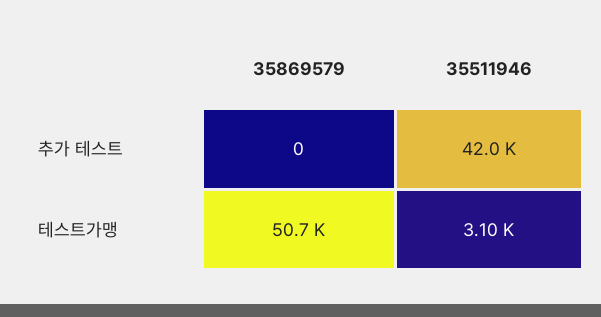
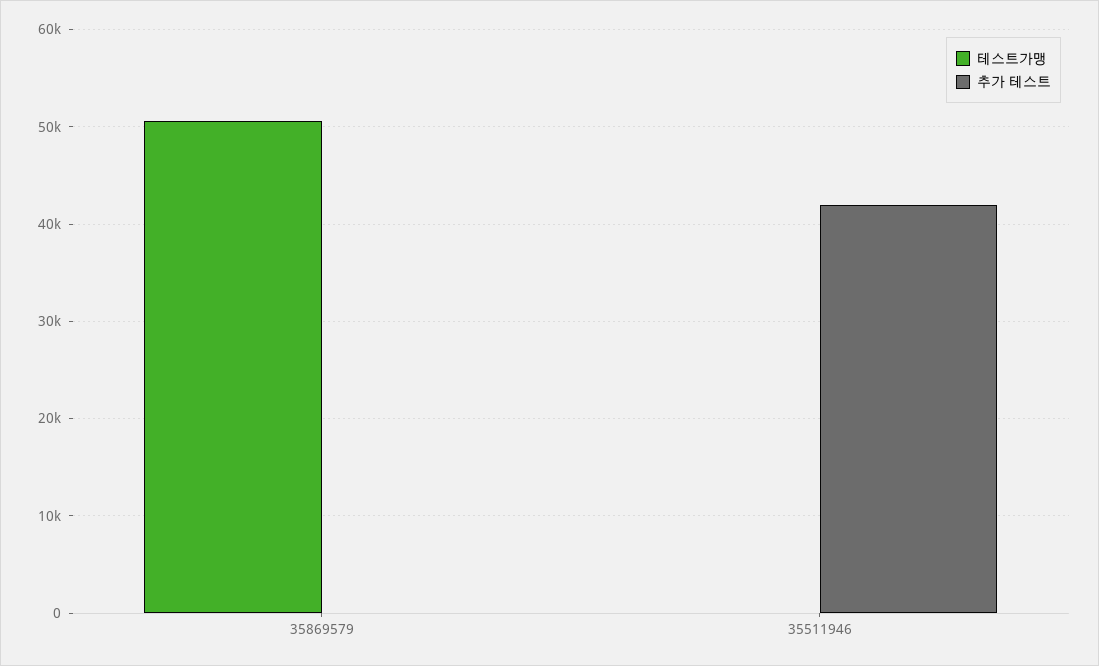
  {
    "추가 테스트": {
      "35869579": 0,
      "35511946": 42000
    },
    "테스트가맹": {
      "35869579": 50700,
-     "35511946": 3100
+     "35511946": 0
    }
  }

